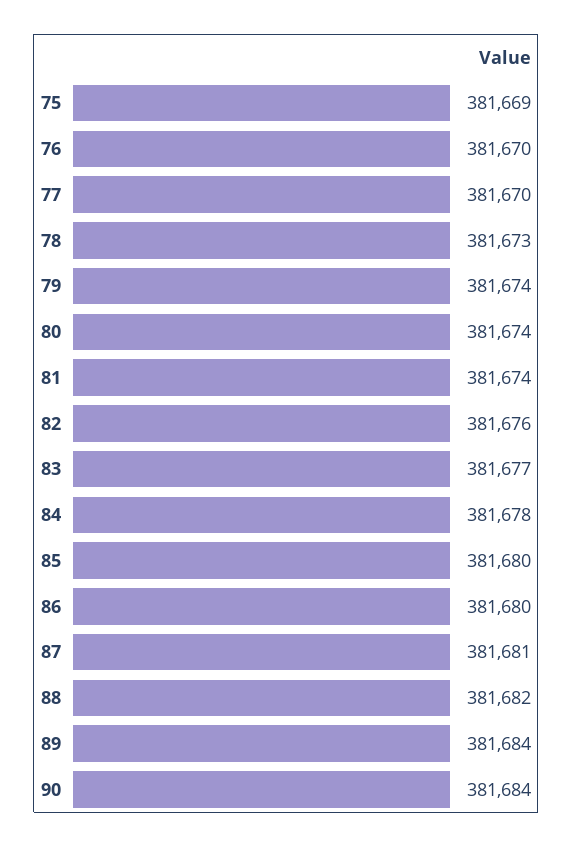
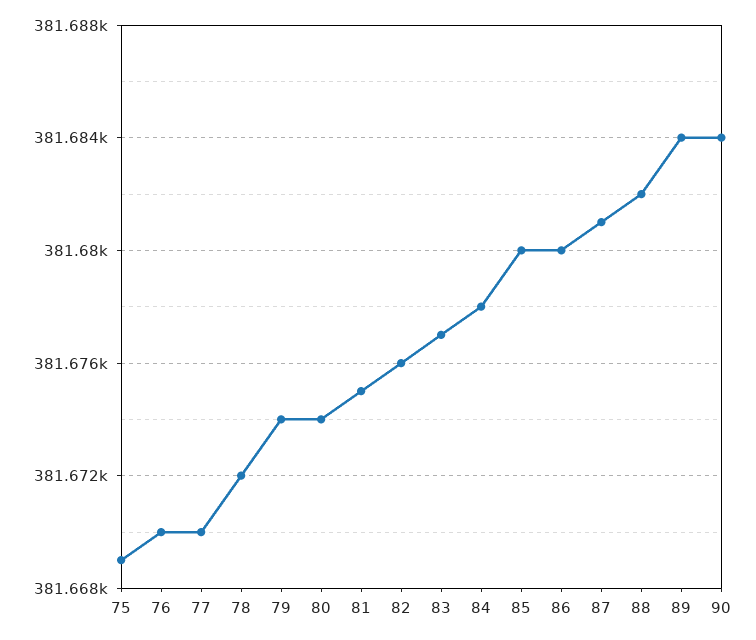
  {
    "75": 381669,
    "76": 381670,
    "77": 381670,
-   "78": 381673,
+   "78": 381672,
    "79": 381674,
    "80": 381674,
-   "81": 381674,
+   "81": 381675,
    "82": 381676,
    "83": 381677,
    "84": 381678,
    "85": 381680,
    "86": 381680,
    "87": 381681,
    "88": 381682,
    "89": 381684,
    "90": 381684
  }

